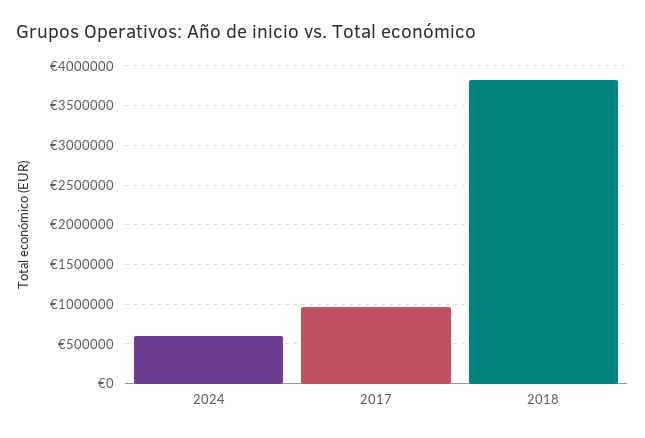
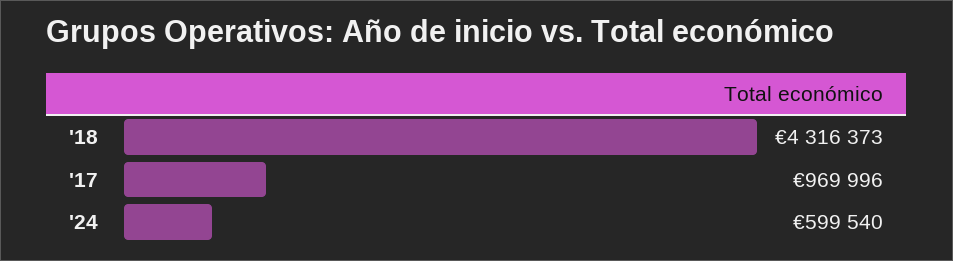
  {
    "2024": 599540,
    "2017": 969996,
-   "2018": 3800000
+   "2018": 4316373
  }

